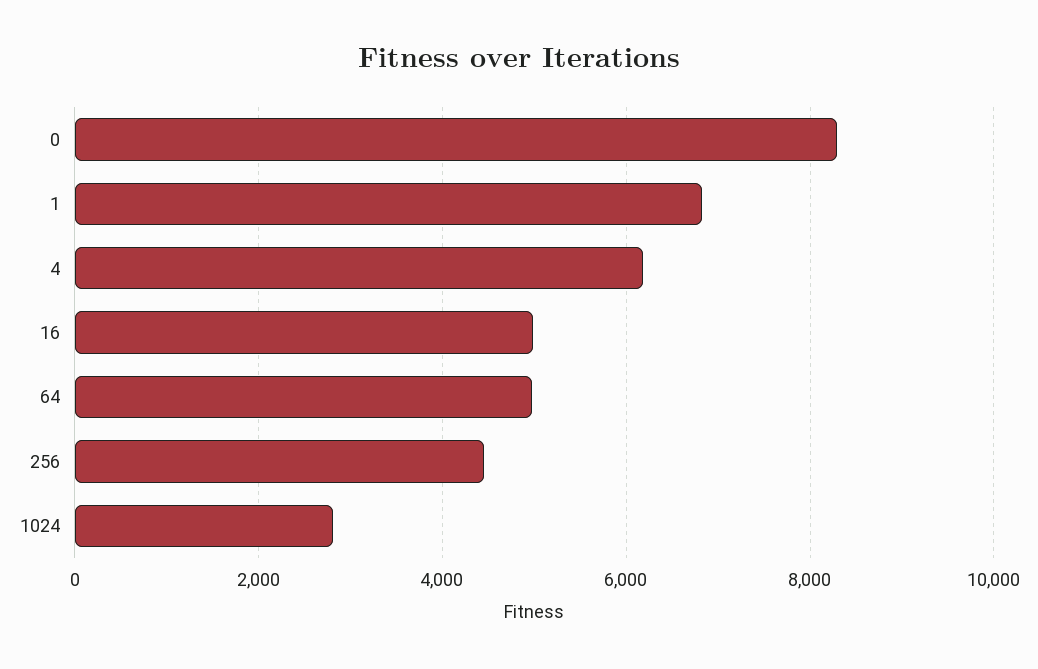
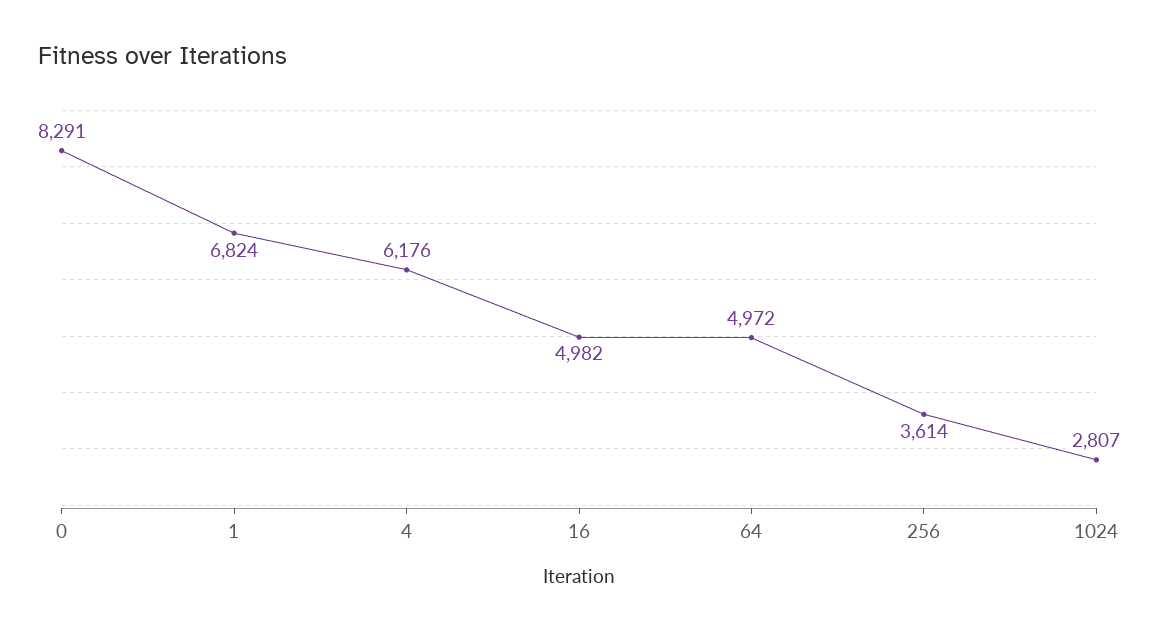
  {
    "0": 8291,
    "1": 6824,
    "4": 6176,
    "16": 4982,
    "64": 4972,
-   "256": 4400,
+   "256": 3614,
    "1024": 2807
  }

